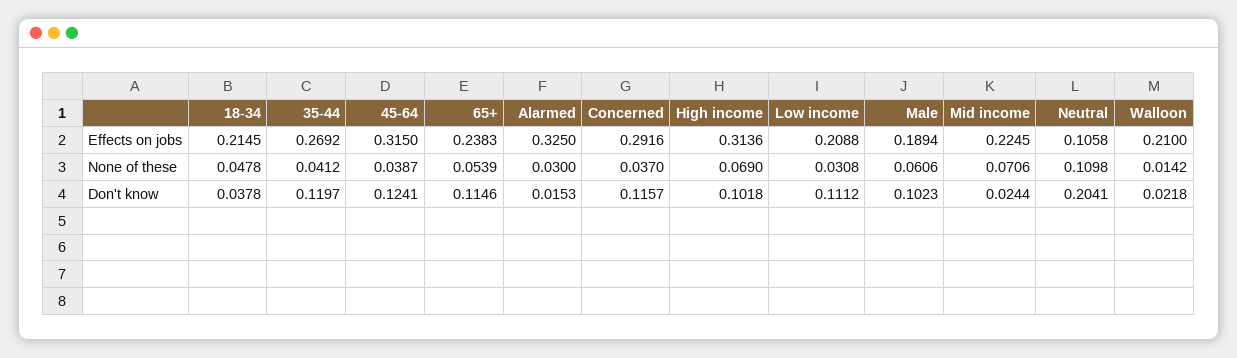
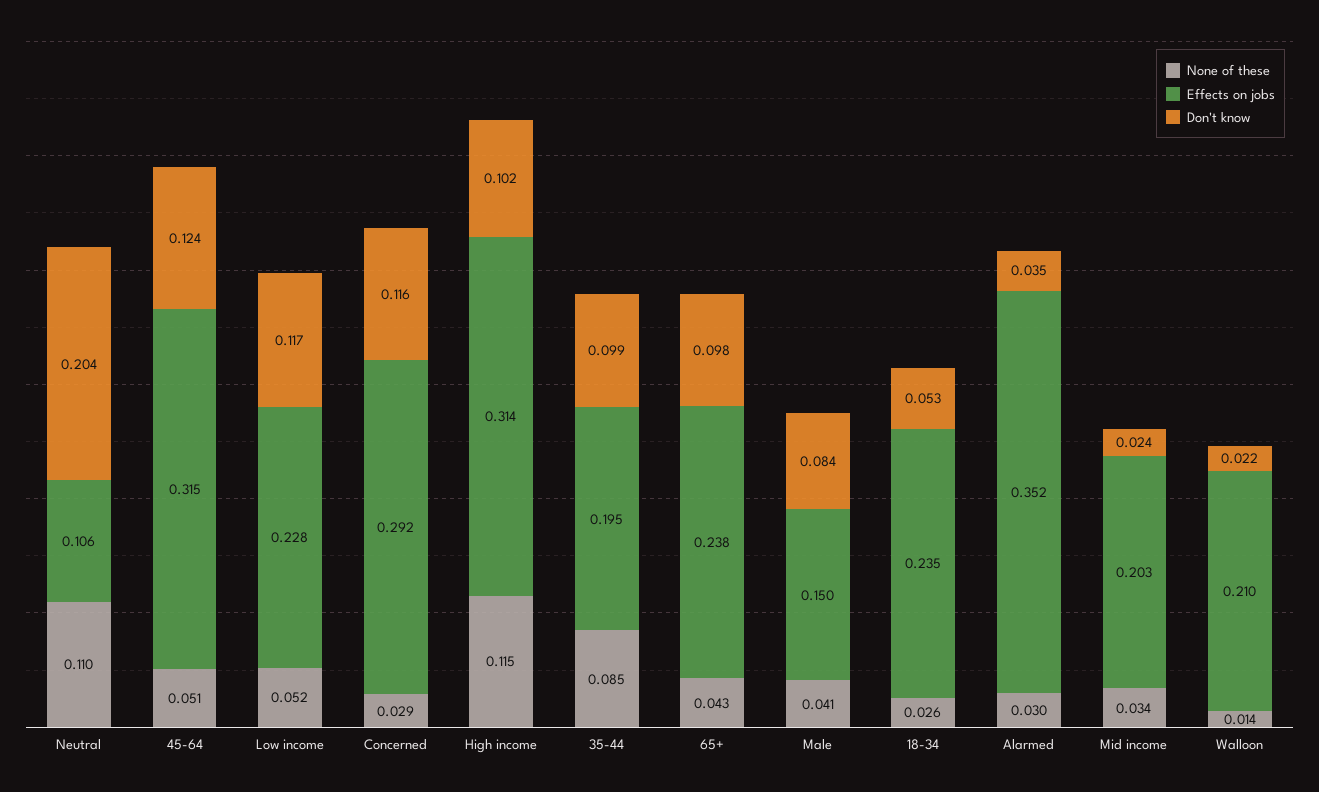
  {
    "Effects on jobs": {
-     "18-34": 0.2145,
+     "18-34": 0.235,
-     "35-44": 0.2692,
+     "35-44": 0.195,
      "45-64": 0.315,
      "65+": 0.2383,
-     "Alarmed": 0.325,
+     "Alarmed": 0.352,
      "Concerned": 0.2916,
      "High income": 0.3136,
-     "Low income": 0.2088,
+     "Low income": 0.228,
-     "Male": 0.1894,
+     "Male": 0.15,
-     "Mid income": 0.2245,
+     "Mid income": 0.203,
      "Neutral": 0.1058,
      "Walloon": 0.21
    },
    "None of these": {
-     "18-34": 0.0478,
+     "18-34": 0.026,
-     "35-44": 0.0412,
+     "35-44": 0.085,
-     "45-64": 0.0387,
+     "45-64": 0.051,
-     "65+": 0.0539,
+     "65+": 0.043,
      "Alarmed": 0.03,
-     "Concerned": 0.037,
+     "Concerned": 0.029,
-     "High income": 0.069,
+     "High income": 0.115,
-     "Low income": 0.0308,
+     "Low income": 0.052,
-     "Male": 0.0606,
+     "Male": 0.041,
-     "Mid income": 0.0706,
+     "Mid income": 0.034,
      "Neutral": 0.1098,
      "Walloon": 0.0142
    },
    "Don't know": {
-     "18-34": 0.0378,
+     "18-34": 0.053,
-     "35-44": 0.1197,
+     "35-44": 0.099,
      "45-64": 0.1241,
-     "65+": 0.1146,
+     "65+": 0.098,
-     "Alarmed": 0.0153,
+     "Alarmed": 0.035,
      "Concerned": 0.1157,
      "High income": 0.1018,
-     "Low income": 0.1112,
+     "Low income": 0.117,
-     "Male": 0.1023,
+     "Male": 0.084,
      "Mid income": 0.0244,
      "Neutral": 0.2041,
      "Walloon": 0.0218
    }
  }

